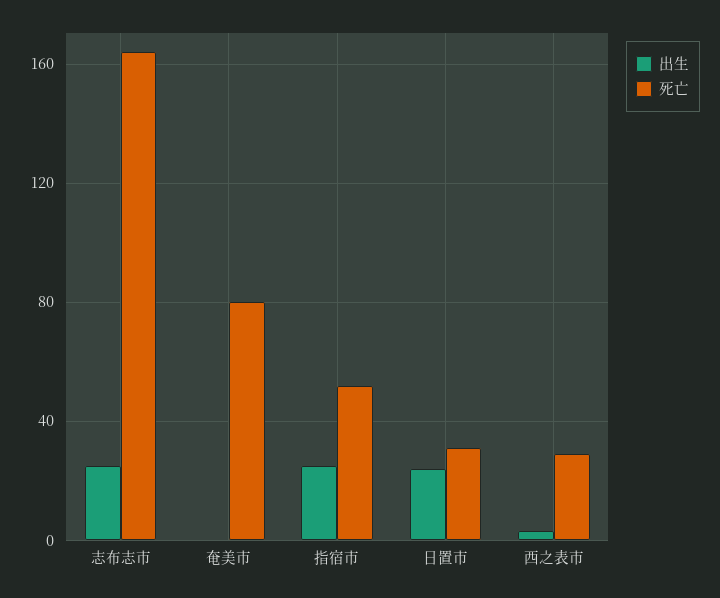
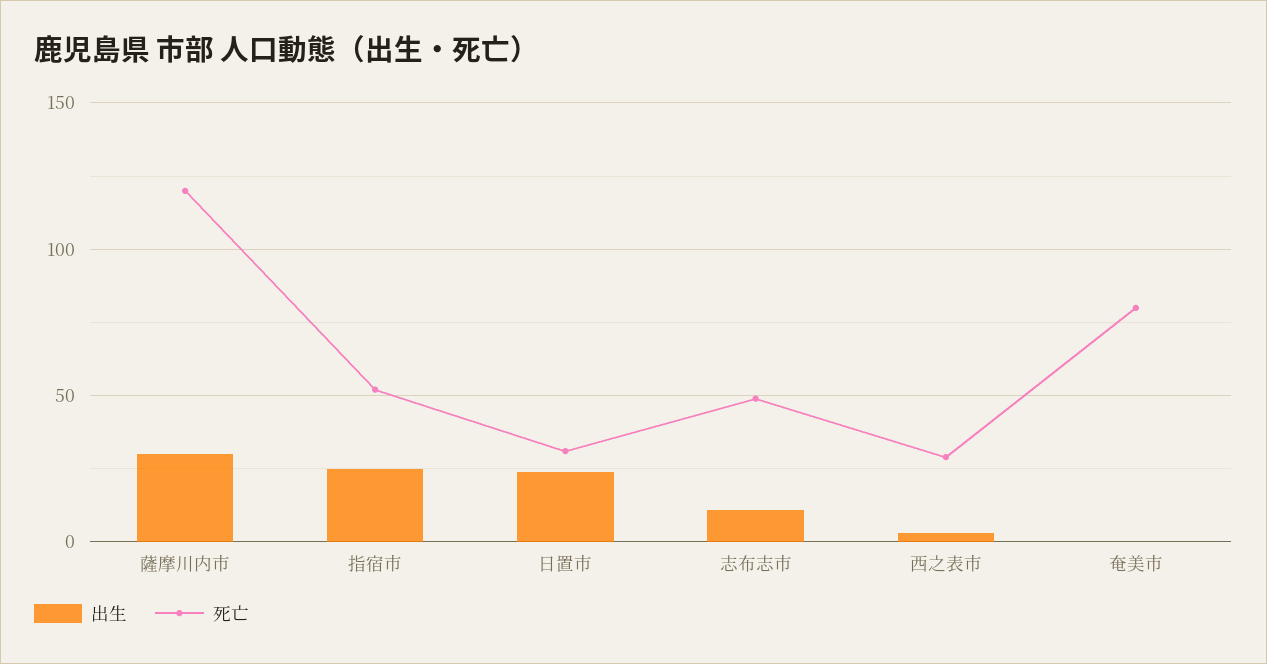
  {
    "出生": {
-     "志布志市": 25,
+     "志布志市": 10,
      "奄美市": 0,
      "指宿市": 25,
      "日置市": 25,
-     "西之表市": 5
+     "西之表市": 5,
+     "薩摩川内市": 30
    },
    "死亡": {
-     "志布志市": 165,
+     "志布志市": 50,
      "奄美市": 80,
      "指宿市": 50,
      "日置市": 30,
-     "西之表市": 30
+     "西之表市": 30,
+     "薩摩川内市": 120
    }
  }

